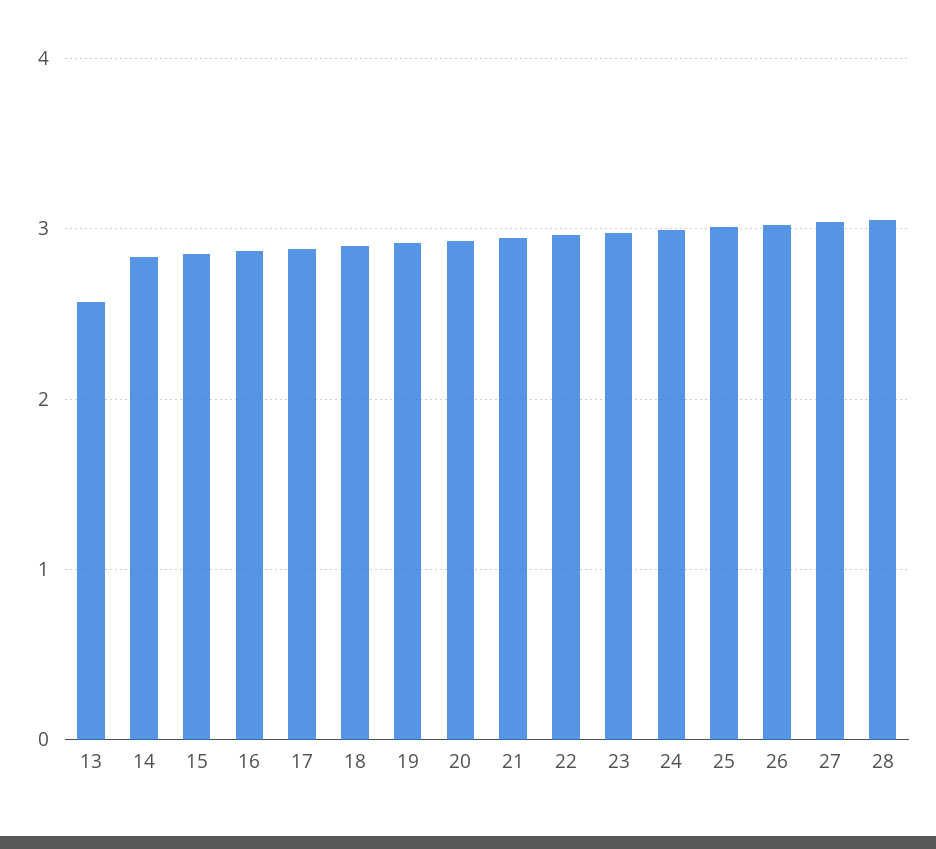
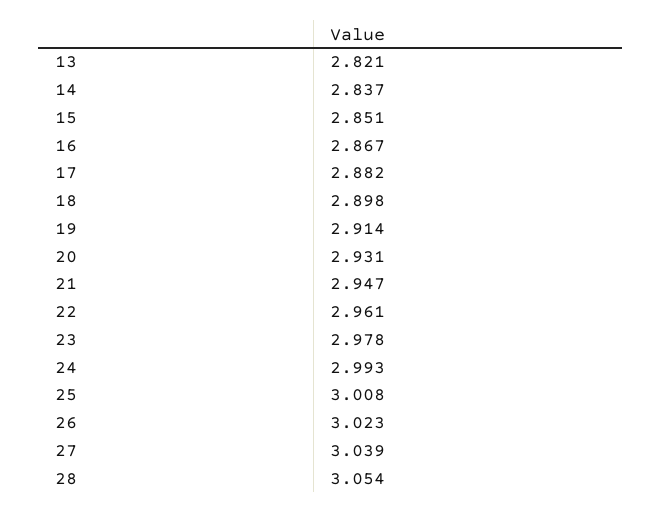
  {
-   "13": 2.6,
+   "13": 2.821,
    "14": 2.837,
    "15": 2.851,
    "16": 2.867,
    "17": 2.882,
    "18": 2.898,
    "19": 2.914,
    "20": 2.931,
    "21": 2.947,
    "22": 2.961,
    "23": 2.978,
    "24": 2.993,
    "25": 3.008,
    "26": 3.023,
    "27": 3.039,
    "28": 3.054
  }

